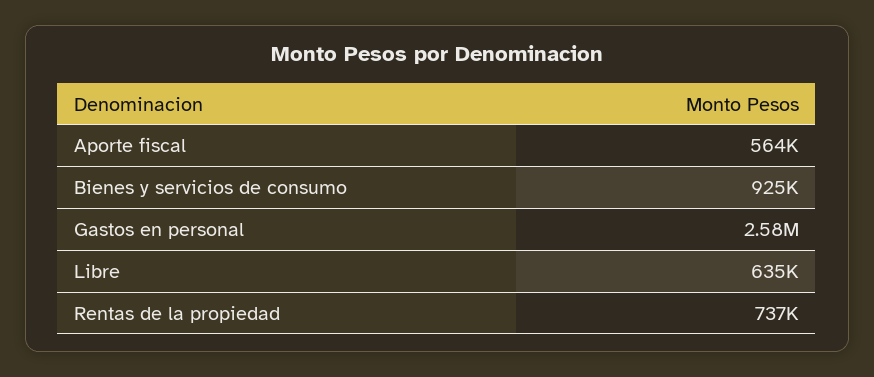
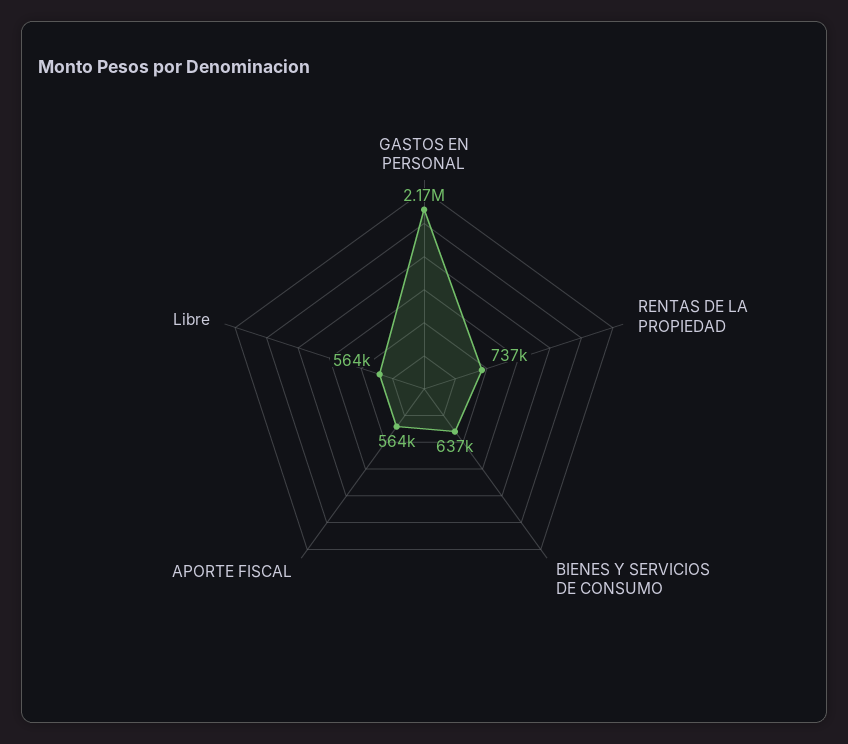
  {
    "Aporte fiscal": 564000,
-   "Bienes y servicios de consumo": 925000,
+   "Bienes y servicios de consumo": 637000,
-   "Gastos en personal": 2580000,
+   "Gastos en personal": 2170000,
-   "Libre": 635000,
+   "Libre": 564000,
    "Rentas de la propiedad": 737000
  }

